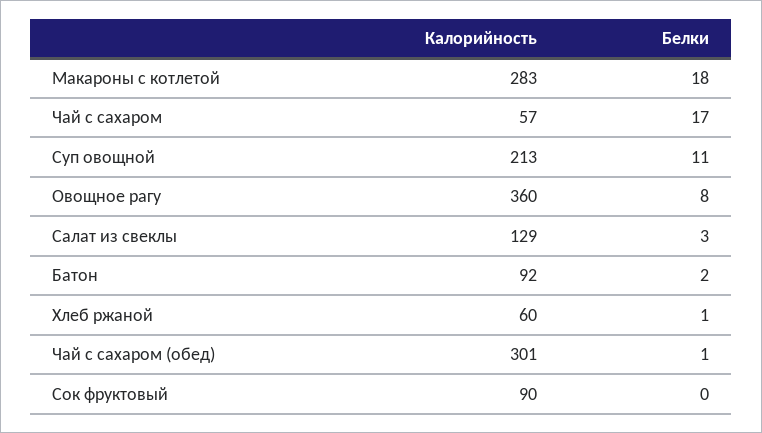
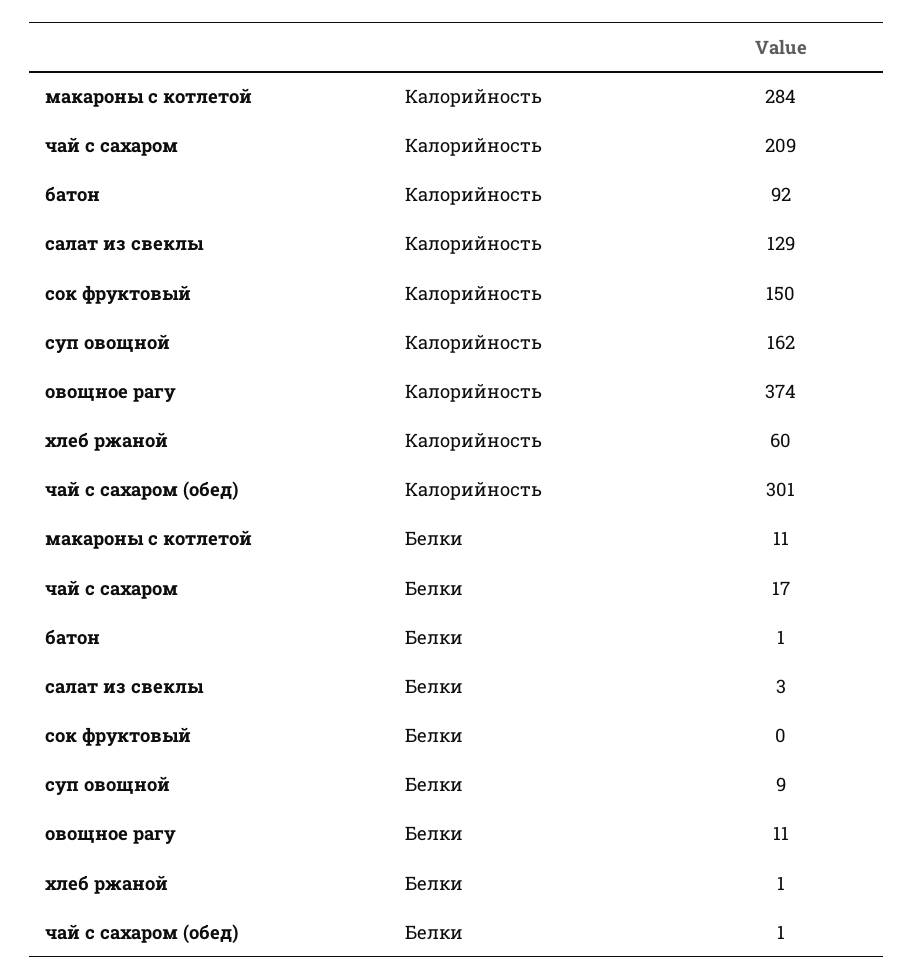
  {
    "Калорийность": {
-     "Макароны с котлетой": 283,
+     "Макароны с котлетой": 284,
-     "Чай с сахаром": 57,
+     "Чай с сахаром": 209,
-     "Суп овощной": 213,
+     "Суп овощной": 162,
-     "Овощное рагу": 360,
+     "Овощное рагу": 374,
      "Салат из свеклы": 129,
      "Батон": 92,
      "Хлеб ржаной": 60,
      "Чай с сахаром (обед)": 301,
-     "Сок фруктовый": 90
+     "Сок фруктовый": 150
    },
    "Белки": {
-     "Макароны с котлетой": 18,
+     "Макароны с котлетой": 11,
      "Чай с сахаром": 17,
-     "Суп овощной": 11,
+     "Суп овощной": 9,
-     "Овощное рагу": 8,
+     "Овощное рагу": 11,
      "Салат из свеклы": 3,
-     "Батон": 2,
+     "Батон": 1,
      "Хлеб ржаной": 1,
      "Чай с сахаром (обед)": 1,
      "Сок фруктовый": 0
    }
  }

